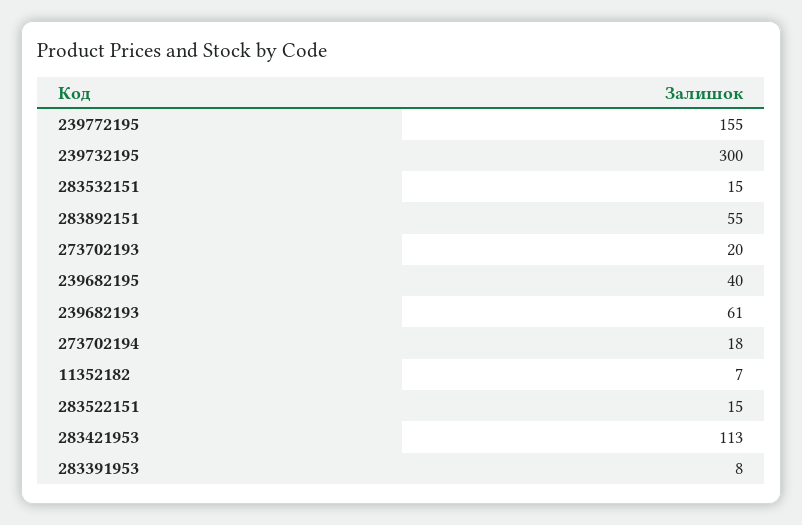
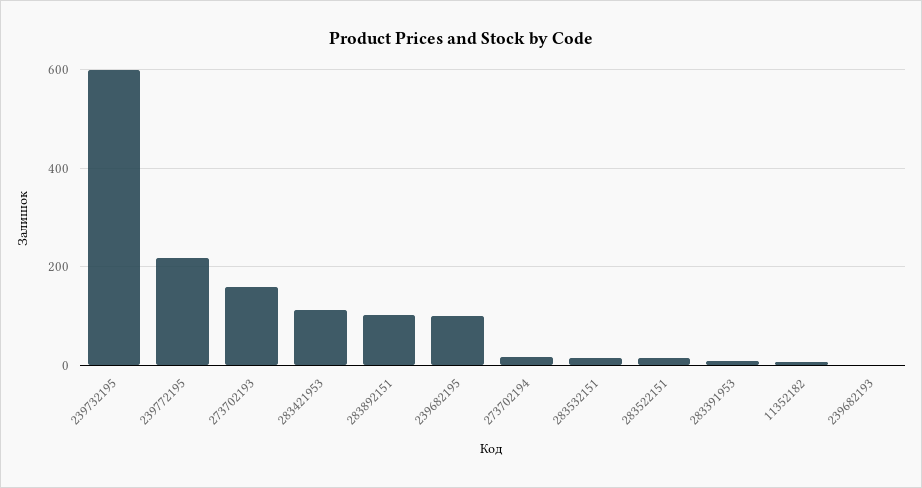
  {
-   "239772195": 155,
+   "239772195": 220,
-   "239732195": 300,
+   "239732195": 600,
    "283532151": 15,
-   "283892151": 55,
+   "283892151": 100,
-   "273702193": 20,
+   "273702193": 160,
-   "239682195": 40,
+   "239682195": 100,
-   "239682193": 61,
+   "239682193": 0,
    "273702194": 18,
    "11352182": 7,
    "283522151": 15,
    "283421953": 113,
    "283391953": 8
  }

